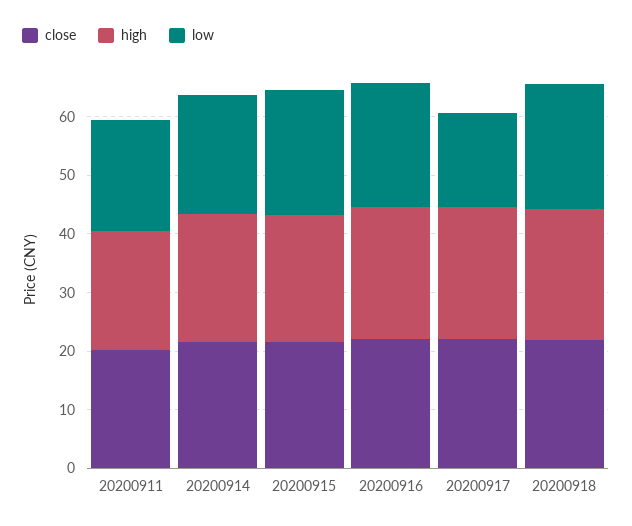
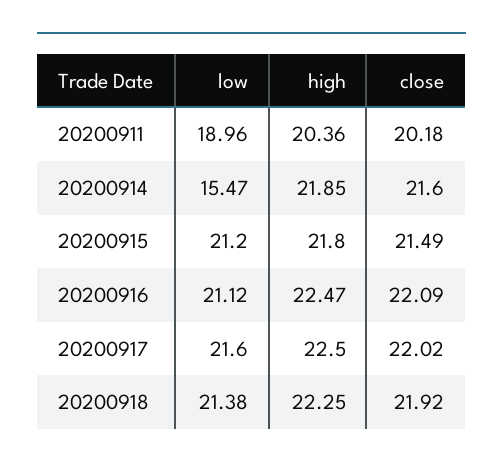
  {
    "close": {
      "20200911": 20.18,
      "20200914": 21.6,
      "20200915": 21.49,
      "20200916": 22.09,
      "20200917": 22.02,
      "20200918": 21.92
    },
    "high": {
      "20200911": 20.36,
      "20200914": 21.85,
      "20200915": 21.8,
      "20200916": 22.47,
      "20200917": 22.5,
      "20200918": 22.25
    },
    "low": {
      "20200911": 18.96,
-     "20200914": 20,
+     "20200914": 15.47,
      "20200915": 21.2,
      "20200916": 21.12,
-     "20200917": 16,
+     "20200917": 21.6,
      "20200918": 21.38
    }
  }

